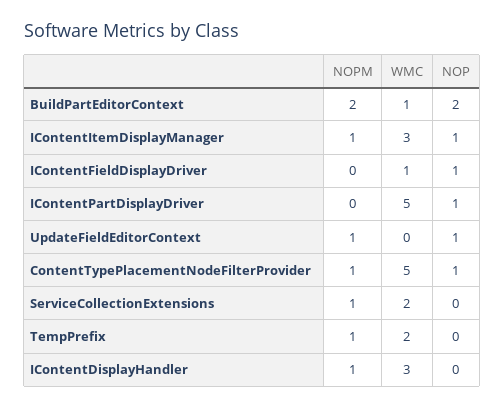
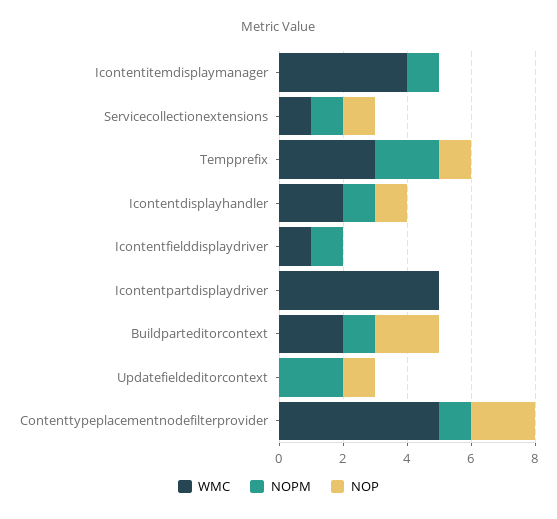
  {
    "NOPM": {
-     "BuildPartEditorContext": 2,
+     "BuildPartEditorContext": 1,
      "IContentItemDisplayManager": 1,
-     "IContentFieldDisplayDriver": 0,
+     "IContentFieldDisplayDriver": 1,
      "IContentPartDisplayDriver": 0,
-     "UpdateFieldEditorContext": 1,
+     "UpdateFieldEditorContext": 2,
      "ContentTypePlacementNodeFilterProvider": 1,
      "ServiceCollectionExtensions": 1,
-     "TempPrefix": 1,
+     "TempPrefix": 2,
      "IContentDisplayHandler": 1
    },
    "WMC": {
-     "BuildPartEditorContext": 1,
+     "BuildPartEditorContext": 2,
-     "IContentItemDisplayManager": 3,
+     "IContentItemDisplayManager": 4,
      "IContentFieldDisplayDriver": 1,
      "IContentPartDisplayDriver": 5,
      "UpdateFieldEditorContext": 0,
      "ContentTypePlacementNodeFilterProvider": 5,
-     "ServiceCollectionExtensions": 2,
+     "ServiceCollectionExtensions": 1,
-     "TempPrefix": 2,
+     "TempPrefix": 3,
-     "IContentDisplayHandler": 3
+     "IContentDisplayHandler": 2
    },
    "NOP": {
      "BuildPartEditorContext": 2,
-     "IContentItemDisplayManager": 1,
+     "IContentItemDisplayManager": 0,
-     "IContentFieldDisplayDriver": 1,
+     "IContentFieldDisplayDriver": 0,
-     "IContentPartDisplayDriver": 1,
+     "IContentPartDisplayDriver": 0,
      "UpdateFieldEditorContext": 1,
-     "ContentTypePlacementNodeFilterProvider": 1,
+     "ContentTypePlacementNodeFilterProvider": 2,
-     "ServiceCollectionExtensions": 0,
+     "ServiceCollectionExtensions": 1,
-     "TempPrefix": 0,
+     "TempPrefix": 1,
-     "IContentDisplayHandler": 0
+     "IContentDisplayHandler": 1
    }
  }

